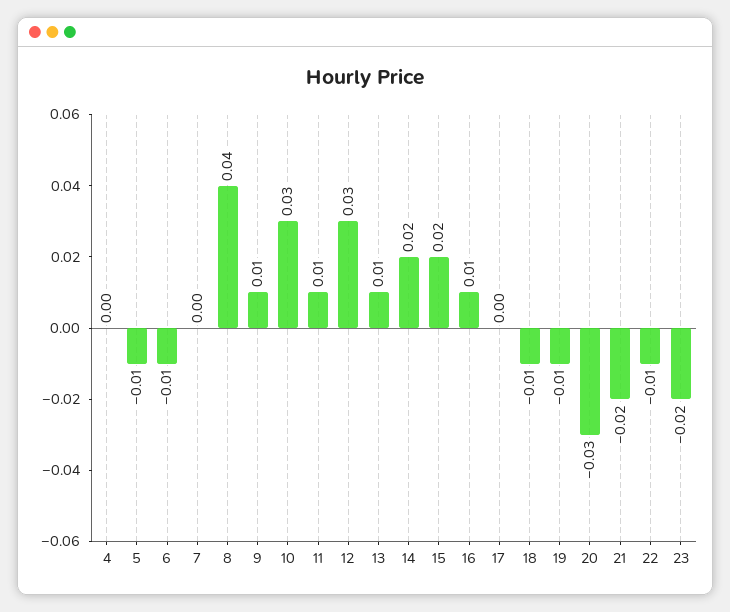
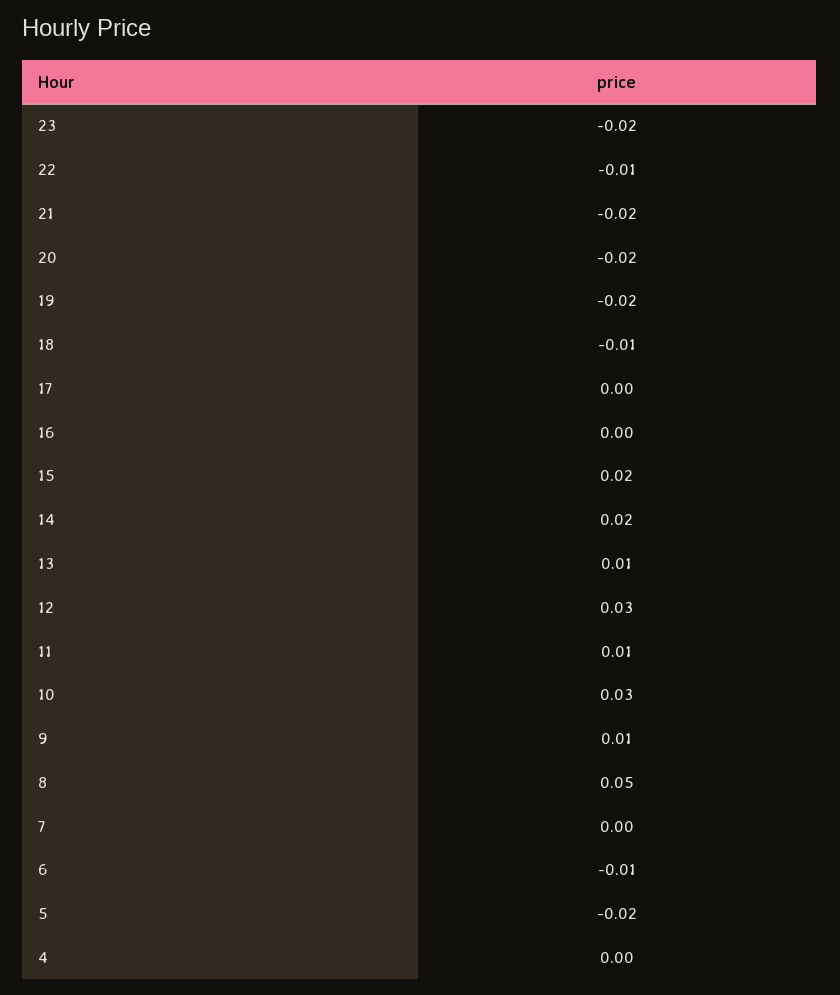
  {
    "4": 0,
-   "5": -0.01,
+   "5": -0.02,
    "6": -0.01,
    "7": 0,
-   "8": 0.04,
+   "8": 0.05,
    "9": 0.01,
    "10": 0.03,
    "11": 0.01,
    "12": 0.03,
    "13": 0.01,
    "14": 0.02,
    "15": 0.02,
-   "16": 0.01,
+   "16": 0,
    "17": 0,
    "18": -0.01,
-   "19": -0.01,
+   "19": -0.02,
-   "20": -0.03,
+   "20": -0.02,
    "21": -0.02,
    "22": -0.01,
    "23": -0.02
  }

